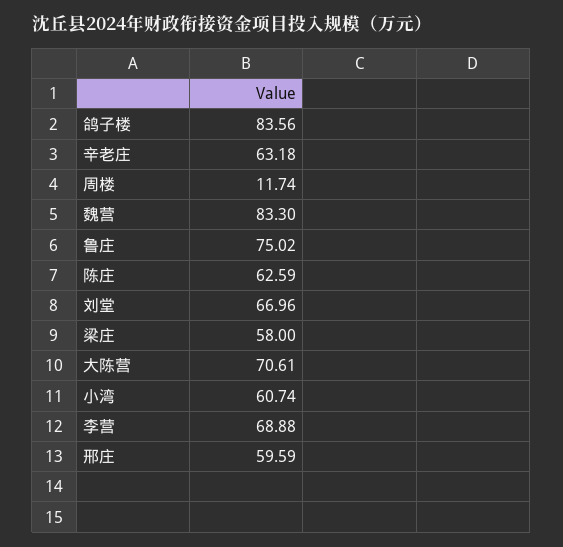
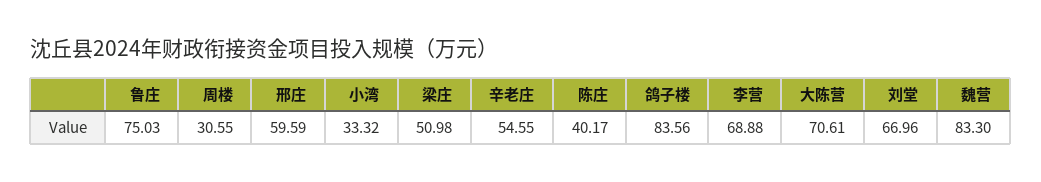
  {
    "鸽子楼": 83.56,
-   "辛老庄": 63.18,
+   "辛老庄": 54.55,
-   "周楼": 11.74,
+   "周楼": 30.55,
    "魏营": 83.3,
-   "鲁庄": 75.02,
+   "鲁庄": 75.03,
-   "陈庄": 62.59,
+   "陈庄": 40.17,
    "刘堂": 66.96,
-   "梁庄": 58,
+   "梁庄": 50.98,
    "大陈营": 70.61,
-   "小湾": 60.74,
+   "小湾": 33.32,
    "李营": 68.88,
    "邢庄": 59.59
  }

